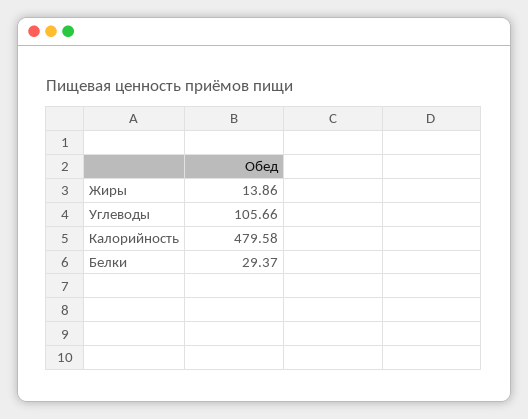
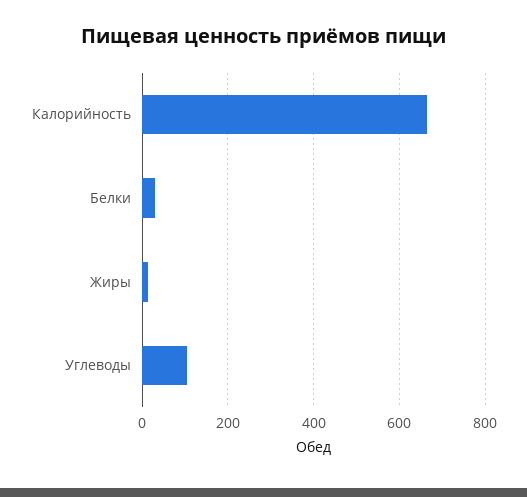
  {
    "Жиры": 13.86,
    "Углеводы": 105.66,
-   "Калорийность": 479.58,
+   "Калорийность": 660,
    "Белки": 29.37
  }

